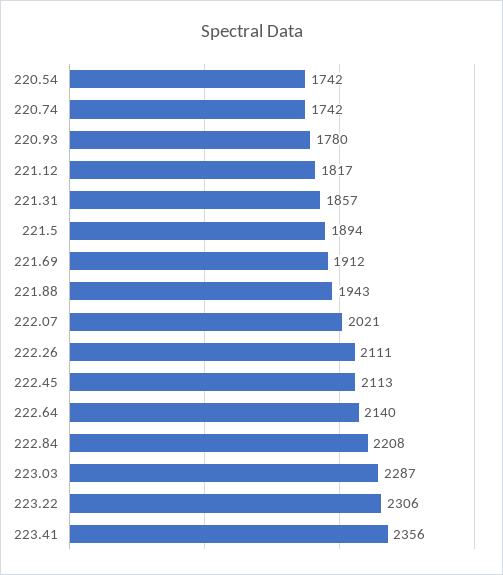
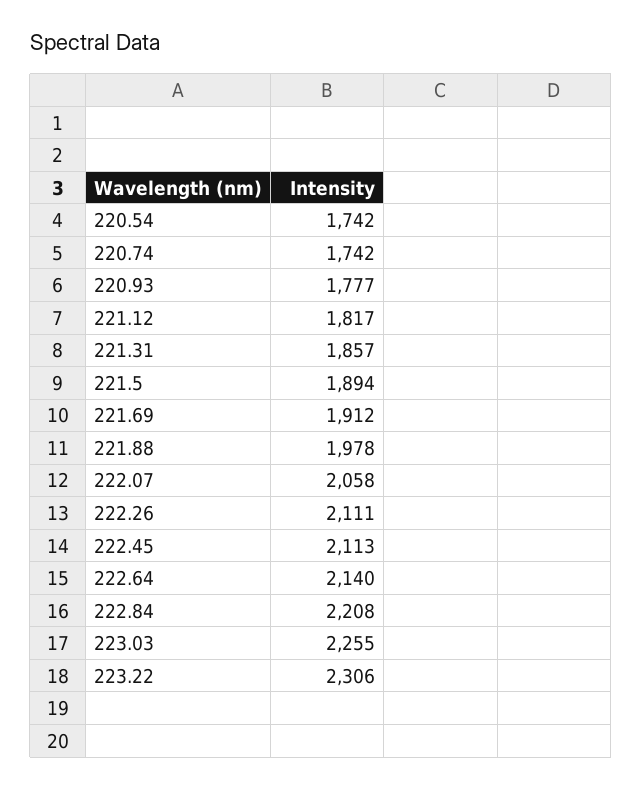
  {
    "220.54": 1742,
    "220.74": 1742,
-   "220.93": 1780,
+   "220.93": 1777,
    "221.12": 1817,
    "221.31": 1857,
    "221.5": 1894,
    "221.69": 1912,
-   "221.88": 1943,
+   "221.88": 1978,
-   "222.07": 2021,
+   "222.07": 2058,
    "222.26": 2111,
    "222.45": 2113,
    "222.64": 2140,
    "222.84": 2208,
-   "223.03": 2287,
+   "223.03": 2255,
-   "223.22": 2306,
+   "223.22": 2306
-   "223.41": 2356
  }

